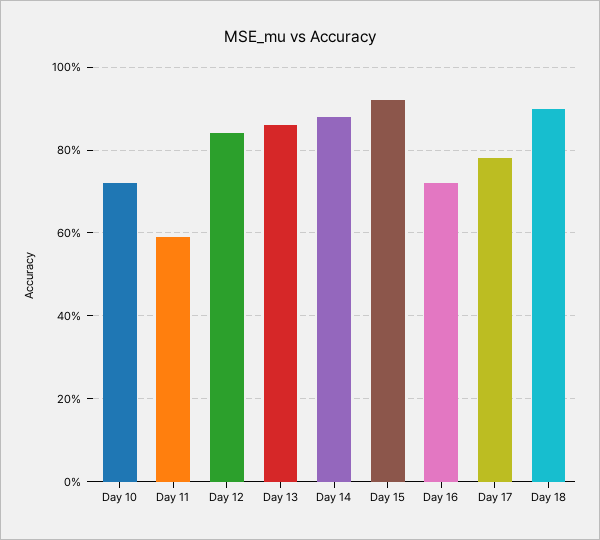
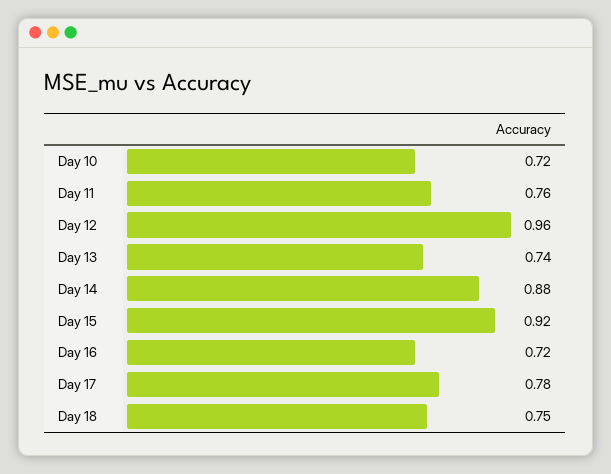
  {
    "Day 10": 0.72,
-   "Day 11": 0.6,
+   "Day 11": 0.76,
-   "Day 12": 0.85,
+   "Day 12": 0.96,
-   "Day 13": 0.85,
+   "Day 13": 0.74,
    "Day 14": 0.88,
    "Day 15": 0.92,
    "Day 16": 0.72,
    "Day 17": 0.78,
-   "Day 18": 0.9
+   "Day 18": 0.75
  }

